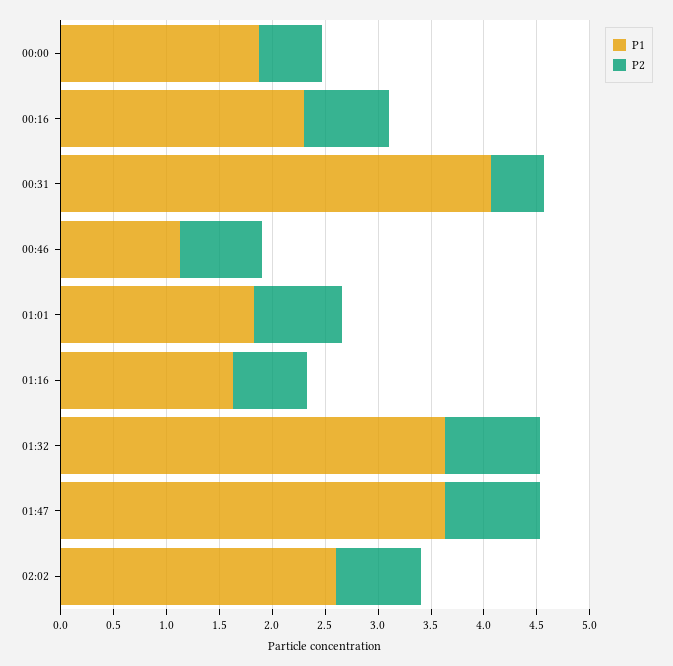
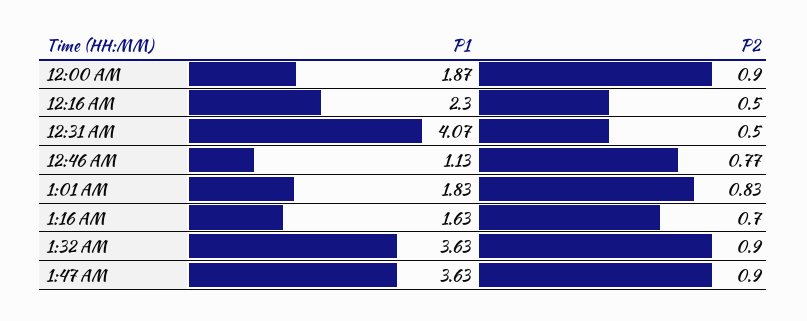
  {
    "P1": {
      "00:00": 1.87,
      "00:16": 2.3,
      "00:31": 4.07,
      "00:46": 1.13,
      "01:01": 1.83,
      "01:16": 1.63,
      "01:32": 3.63,
-     "01:47": 3.63,
+     "01:47": 3.63
-     "02:02": 2.6
    },
    "P2": {
-     "00:00": 0.6,
+     "00:00": 0.9,
-     "00:16": 0.8,
+     "00:16": 0.5,
      "00:31": 0.5,
      "00:46": 0.77,
      "01:01": 0.83,
      "01:16": 0.7,
      "01:32": 0.9,
-     "01:47": 0.9,
+     "01:47": 0.9
-     "02:02": 0.8
    }
  }

